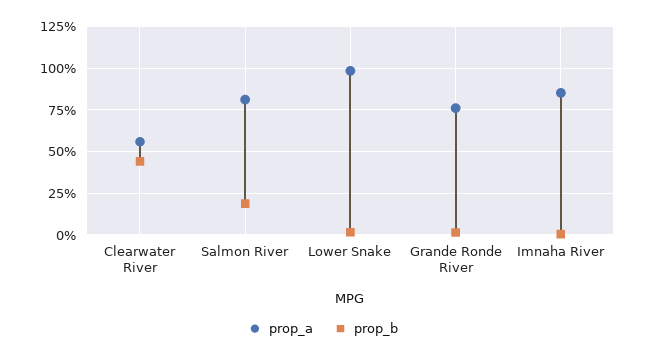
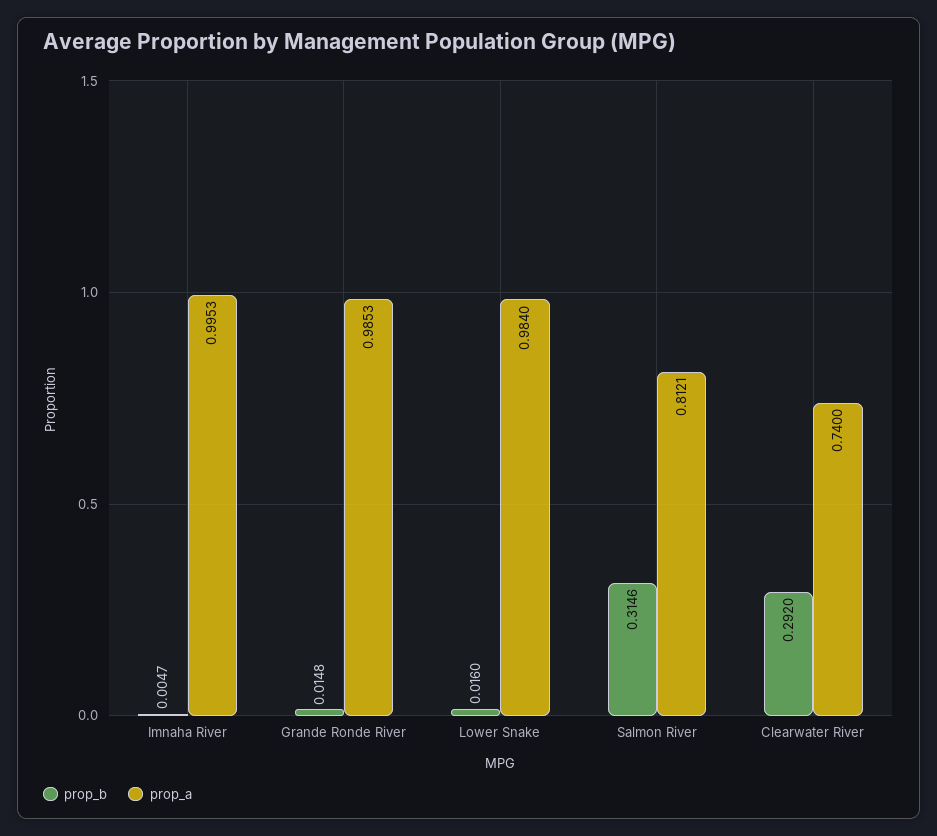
  {
    "prop_a": {
-     "Clearwater River": 0.55,
+     "Clearwater River": 0.74,
      "Salmon River": 0.8121,
      "Lower Snake": 0.984,
-     "Grande Ronde River": 0.75,
+     "Grande Ronde River": 0.9853,
-     "Imnaha River": 0.85
+     "Imnaha River": 0.9953
    },
    "prop_b": {
-     "Clearwater River": 0.45,
+     "Clearwater River": 0.292,
-     "Salmon River": 0.2,
+     "Salmon River": 0.3146,
      "Lower Snake": 0.016,
      "Grande Ronde River": 0.0148,
      "Imnaha River": 0.0047
    }
  }

